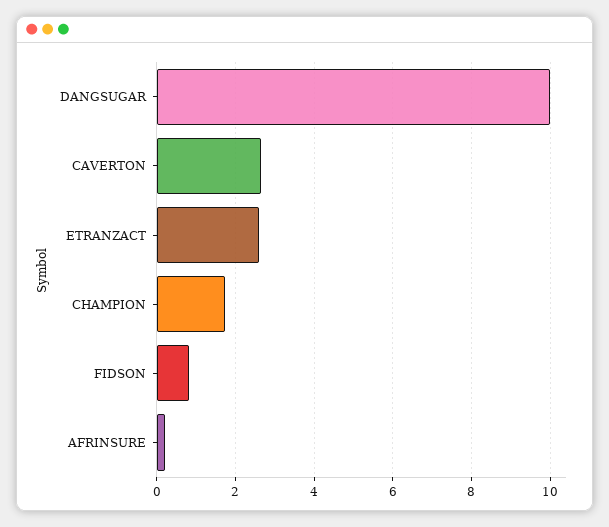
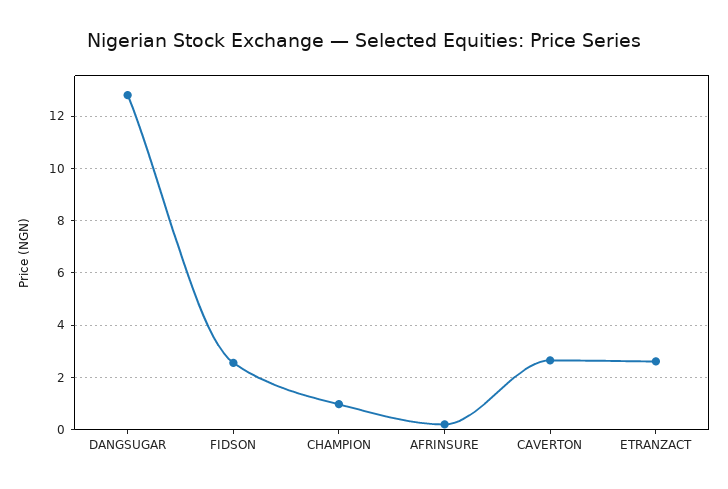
  {
-   "DANGSUGAR": 10,
+   "DANGSUGAR": 12.75,
    "CAVERTON": 2.6,
    "ETRANZACT": 2.6,
-   "CHAMPION": 1.8,
+   "CHAMPION": 1,
-   "FIDSON": 0.8,
+   "FIDSON": 2.5,
    "AFRINSURE": 0.2
  }

